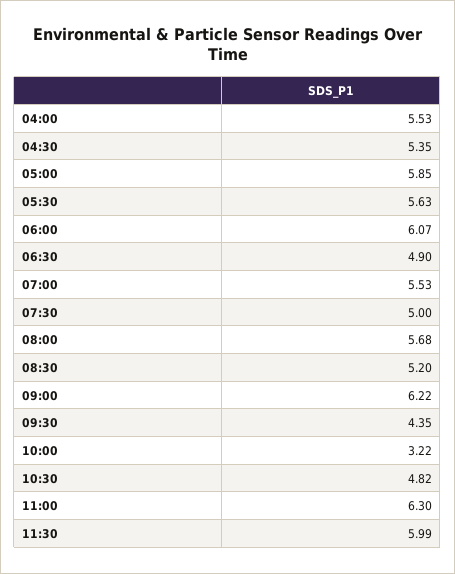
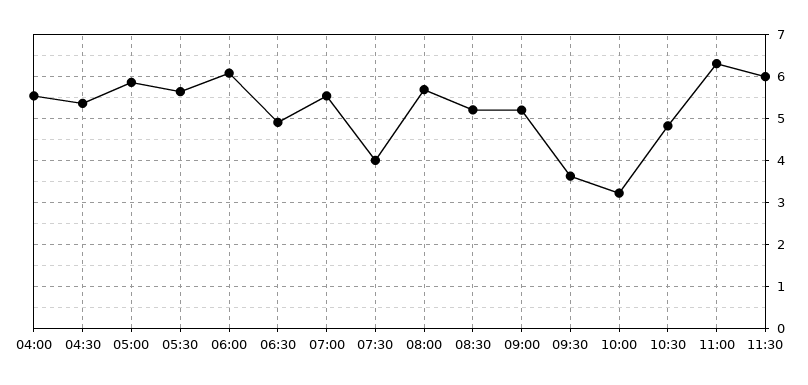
  {
    "04:00": 5.53,
    "04:30": 5.35,
    "05:00": 5.85,
    "05:30": 5.63,
    "06:00": 6.07,
    "06:30": 4.9,
    "07:00": 5.53,
-   "07:30": 5,
+   "07:30": 4,
    "08:00": 5.68,
    "08:30": 5.2,
-   "09:00": 6.22,
+   "09:00": 5.2,
-   "09:30": 4.35,
+   "09:30": 3.6,
    "10:00": 3.22,
    "10:30": 4.82,
    "11:00": 6.3,
    "11:30": 5.99
  }

